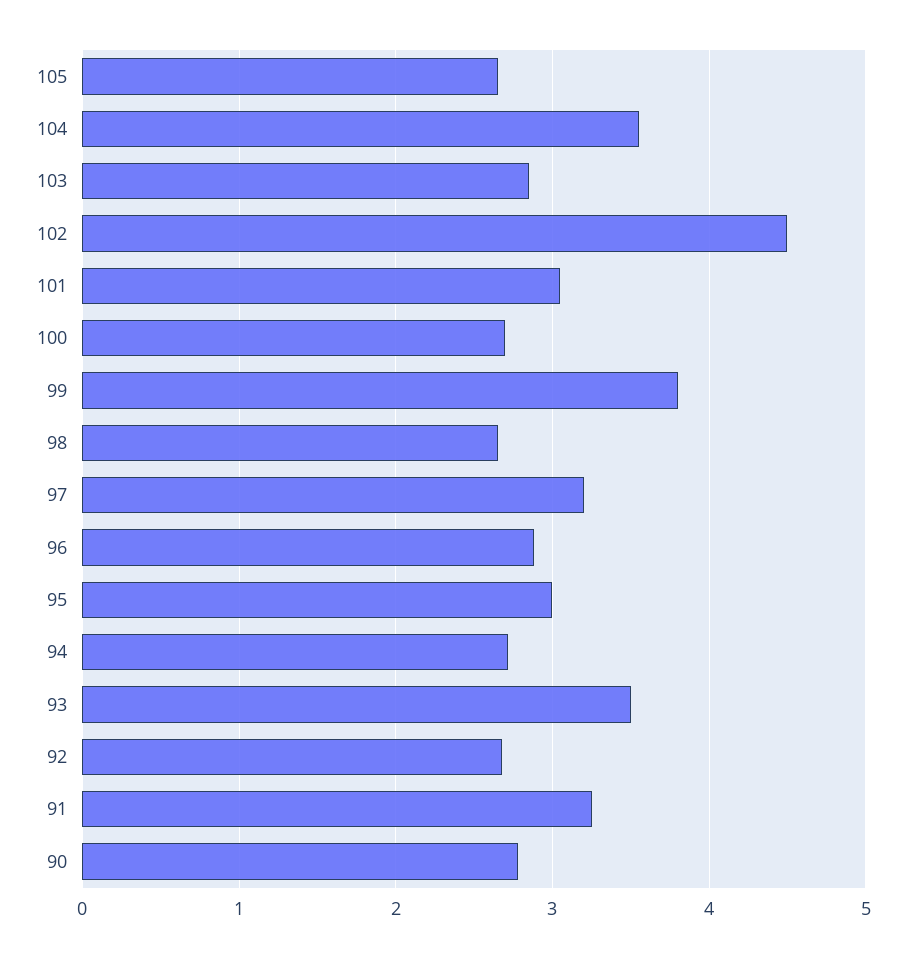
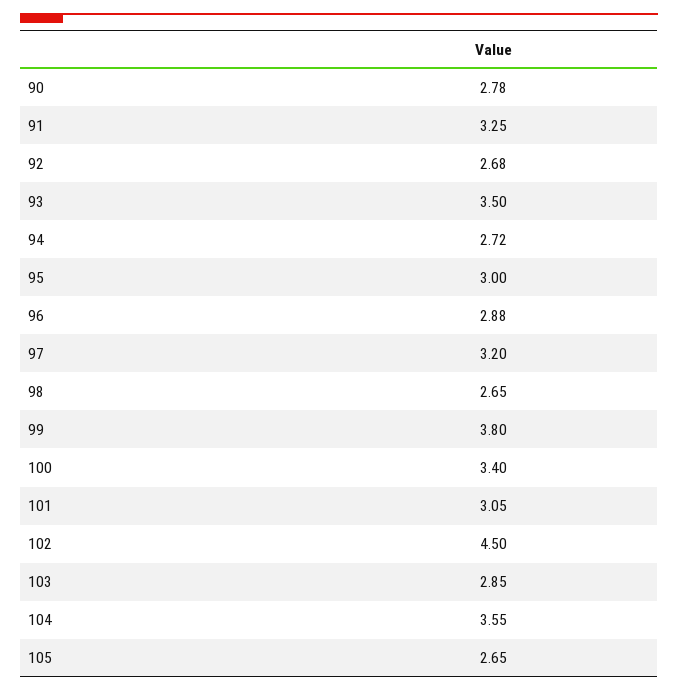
  {
    "105": 2.65,
    "104": 3.55,
    "103": 2.85,
    "102": 4.5,
    "101": 3.05,
-   "100": 2.7,
+   "100": 3.4,
    "99": 3.8,
    "98": 2.65,
    "97": 3.2,
    "96": 2.88,
    "95": 3,
    "94": 2.72,
    "93": 3.5,
    "92": 2.68,
    "91": 3.25,
    "90": 2.78
  }

